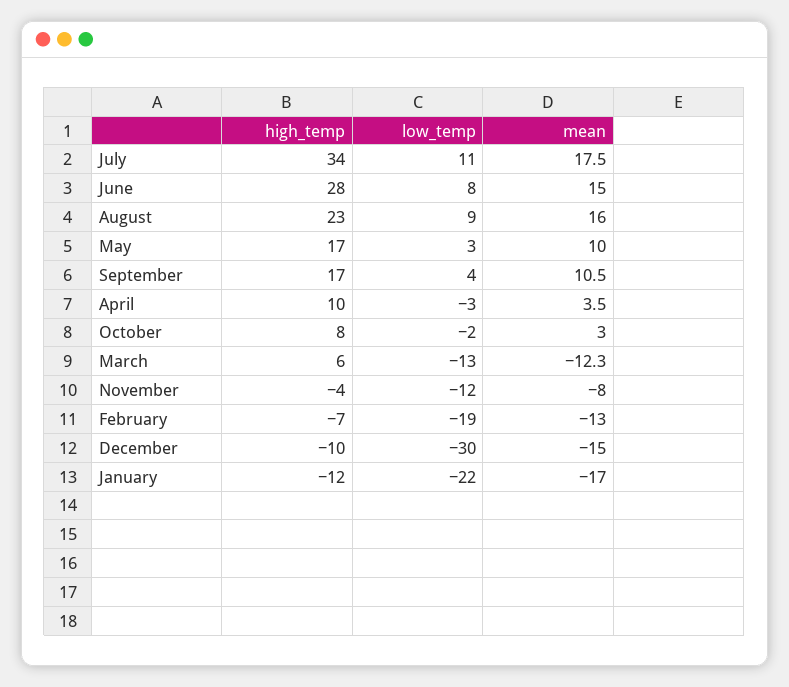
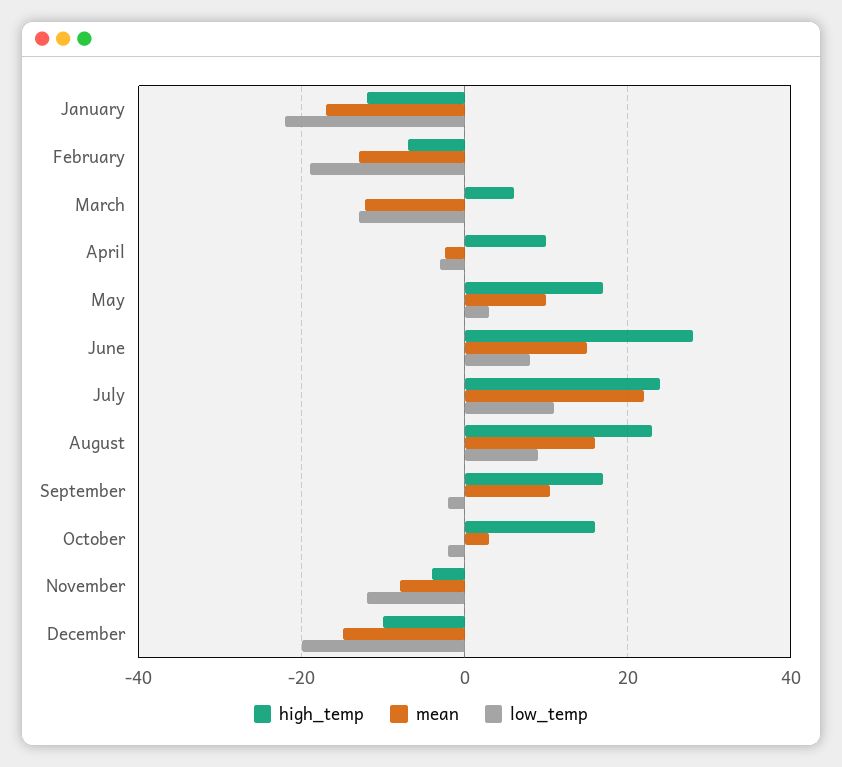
  {
    "high_temp": {
-     "July": 34,
+     "July": 24,
      "June": 28,
      "August": 23,
      "May": 17,
      "September": 17,
      "April": 10,
-     "October": 8,
+     "October": 16,
      "March": 6,
      "November": -4,
      "February": -7,
      "December": -10,
      "January": -12
    },
    "low_temp": {
      "July": 11,
      "June": 8,
      "August": 9,
      "May": 3,
-     "September": 4,
+     "September": -2,
      "April": -3,
      "October": -2,
      "March": -13,
      "November": -12,
      "February": -19,
-     "December": -30,
+     "December": -20,
      "January": -22
    },
    "mean": {
-     "July": 17.5,
+     "July": 22,
      "June": 15,
      "August": 16,
      "May": 10,
      "September": 10.5,
-     "April": 3.5,
+     "April": -2,
      "October": 3,
      "March": -12.3,
      "November": -8,
      "February": -13,
      "December": -15,
      "January": -17
    }
  }

